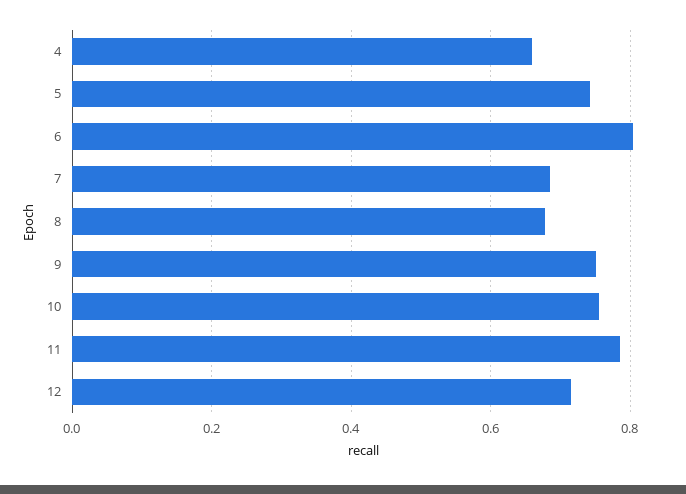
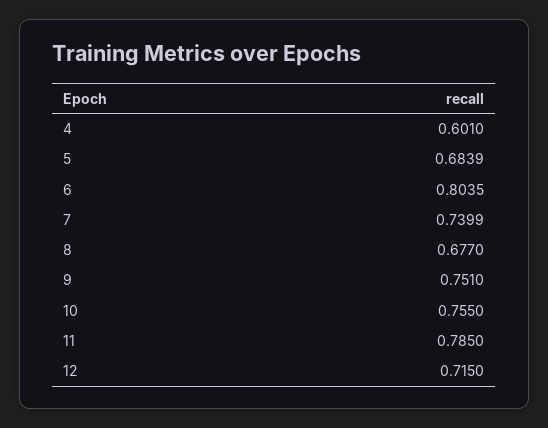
  {
-   "4": 0.66,
+   "4": 0.601,
-   "5": 0.74,
+   "5": 0.6839,
    "6": 0.8035,
-   "7": 0.68,
+   "7": 0.7399,
    "8": 0.677,
    "9": 0.751,
    "10": 0.755,
    "11": 0.785,
    "12": 0.715
  }

